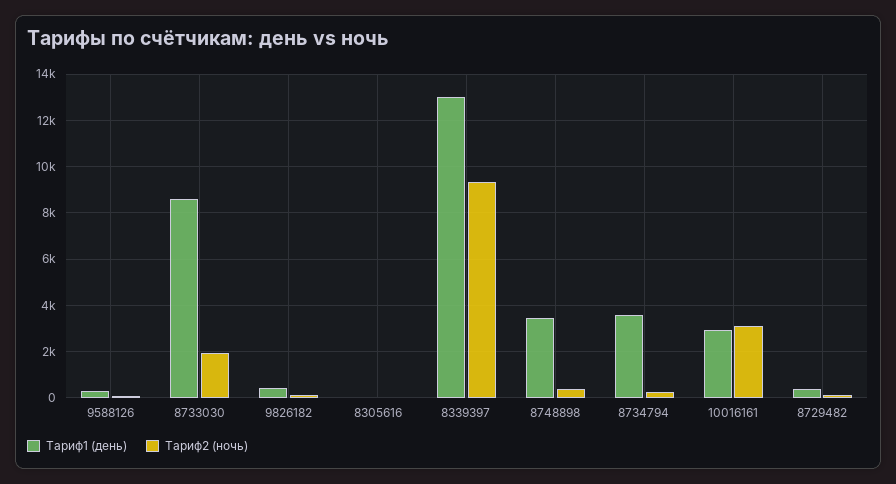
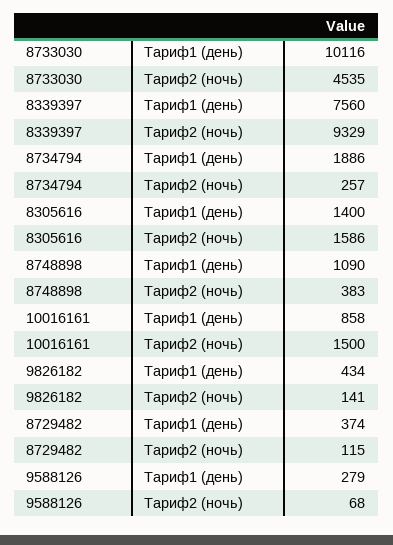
  {
    "Тариф1 (день)": {
      "9588126": 279,
-     "8733030": 8500,
+     "8733030": 10116,
      "9826182": 434,
-     "8305616": 0,
+     "8305616": 1400,
-     "8339397": 13000,
+     "8339397": 7560,
-     "8748898": 3500,
+     "8748898": 1090,
-     "8734794": 3500,
+     "8734794": 1886,
-     "10016161": 3000,
+     "10016161": 858,
      "8729482": 374
    },
    "Тариф2 (ночь)": {
      "9588126": 68,
-     "8733030": 2000,
+     "8733030": 4535,
      "9826182": 141,
-     "8305616": 0,
+     "8305616": 1586,
      "8339397": 9329,
      "8748898": 383,
      "8734794": 257,
-     "10016161": 3000,
+     "10016161": 1500,
      "8729482": 115
    }
  }

